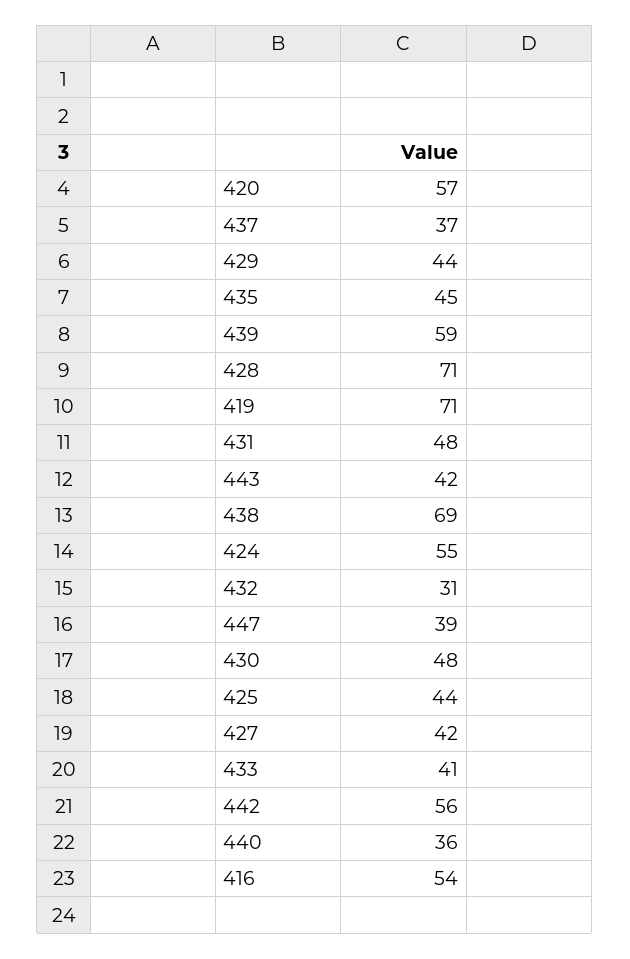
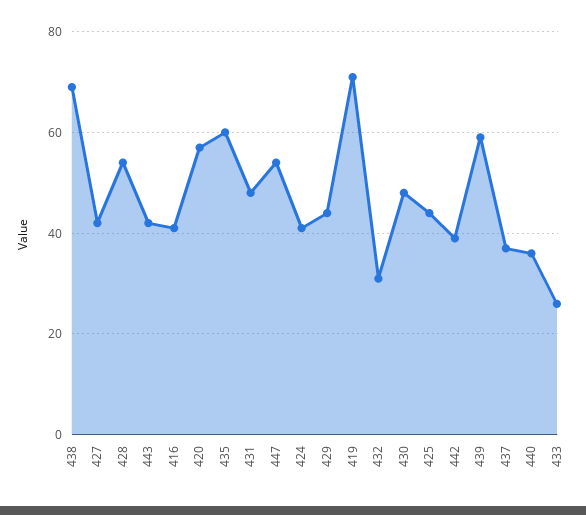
  {
    "420": 57,
    "437": 37,
    "429": 44,
-   "435": 45,
+   "435": 60,
    "439": 59,
-   "428": 71,
+   "428": 55,
    "419": 71,
    "431": 48,
    "443": 42,
    "438": 69,
-   "424": 55,
+   "424": 40,
    "432": 31,
-   "447": 39,
+   "447": 55,
    "430": 48,
    "425": 44,
    "427": 42,
-   "433": 41,
+   "433": 25,
-   "442": 56,
+   "442": 40,
    "440": 36,
-   "416": 54
+   "416": 40
  }

